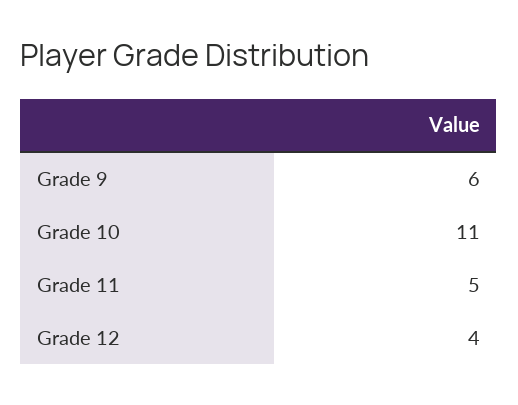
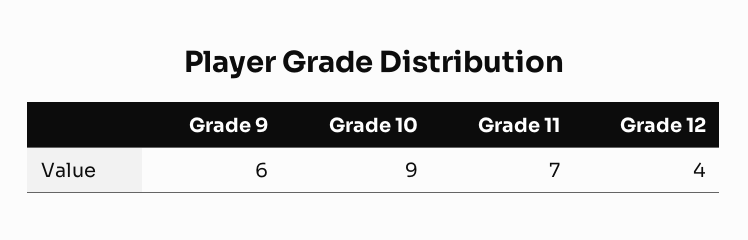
  {
    "Grade 9": 6,
-   "Grade 10": 11,
+   "Grade 10": 9,
-   "Grade 11": 5,
+   "Grade 11": 7,
    "Grade 12": 4
  }

